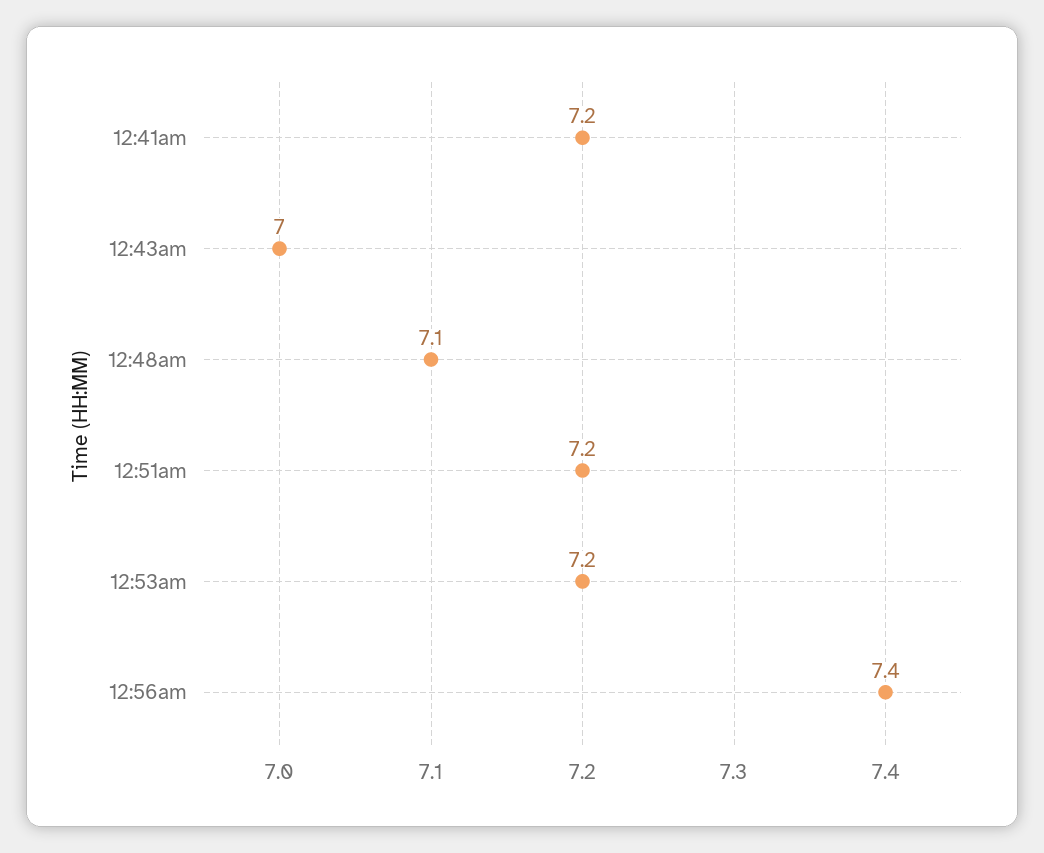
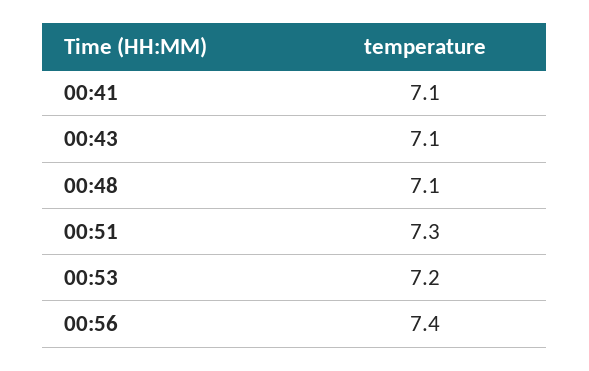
  {
-   "12:41am": 7.2,
+   "12:41am": 7.1,
-   "12:43am": 7,
+   "12:43am": 7.1,
    "12:48am": 7.1,
-   "12:51am": 7.2,
+   "12:51am": 7.3,
    "12:53am": 7.2,
    "12:56am": 7.4
  }

